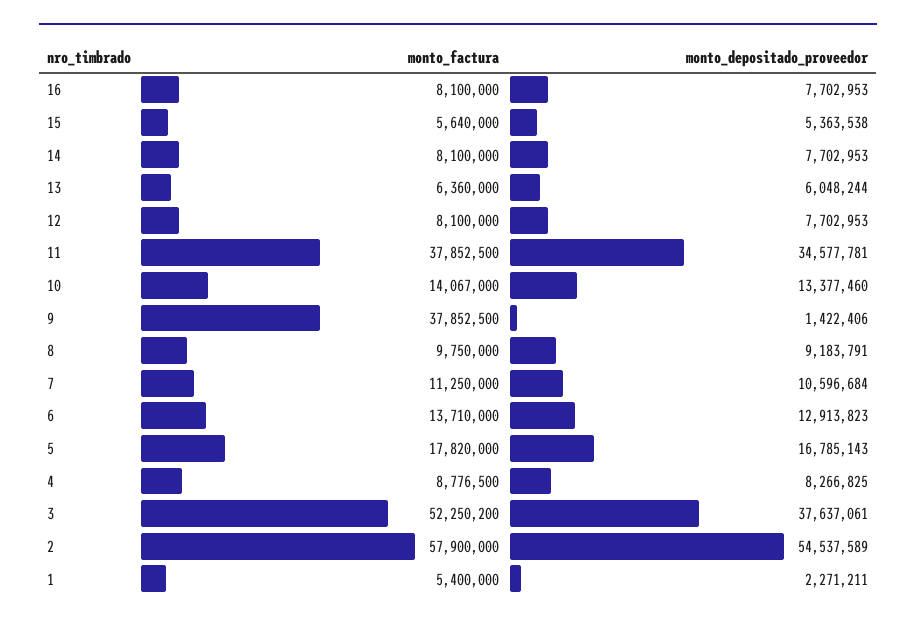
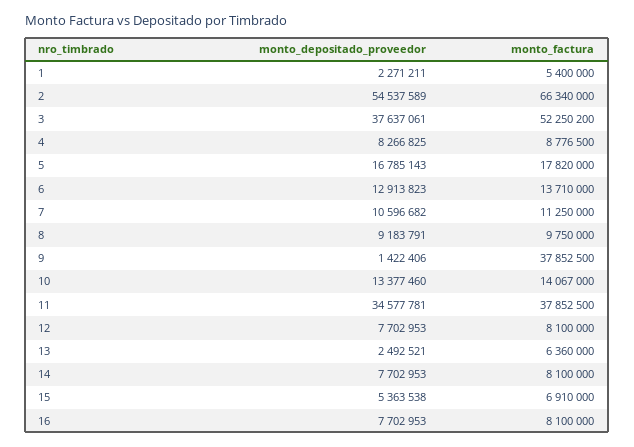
  {
    "monto_factura": {
      "16": 8100000,
-     "15": 5640000,
+     "15": 6910000,
      "14": 8100000,
      "13": 6360000,
      "12": 8100000,
      "11": 37852500,
      "10": 14067000,
      "9": 37852500,
      "8": 9750000,
      "7": 11250000,
      "6": 13710000,
      "5": 17820000,
      "4": 8776500,
      "3": 52250200,
-     "2": 57900000,
+     "2": 66340000,
      "1": 5400000
    },
    "monto_depositado_proveedor": {
      "16": 7702953,
      "15": 5363538,
      "14": 7702953,
-     "13": 6048244,
+     "13": 2492521,
      "12": 7702953,
      "11": 34577781,
      "10": 13377460,
      "9": 1422406,
      "8": 9183791,
-     "7": 10596684,
+     "7": 10596682,
      "6": 12913823,
      "5": 16785143,
      "4": 8266825,
      "3": 37637061,
      "2": 54537589,
      "1": 2271211
    }
  }

